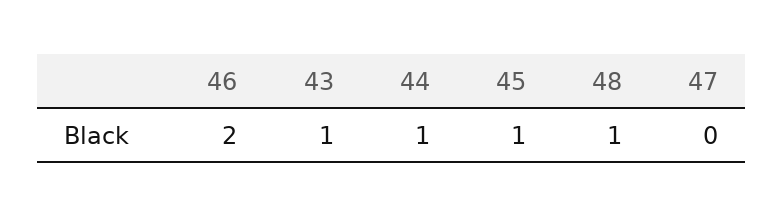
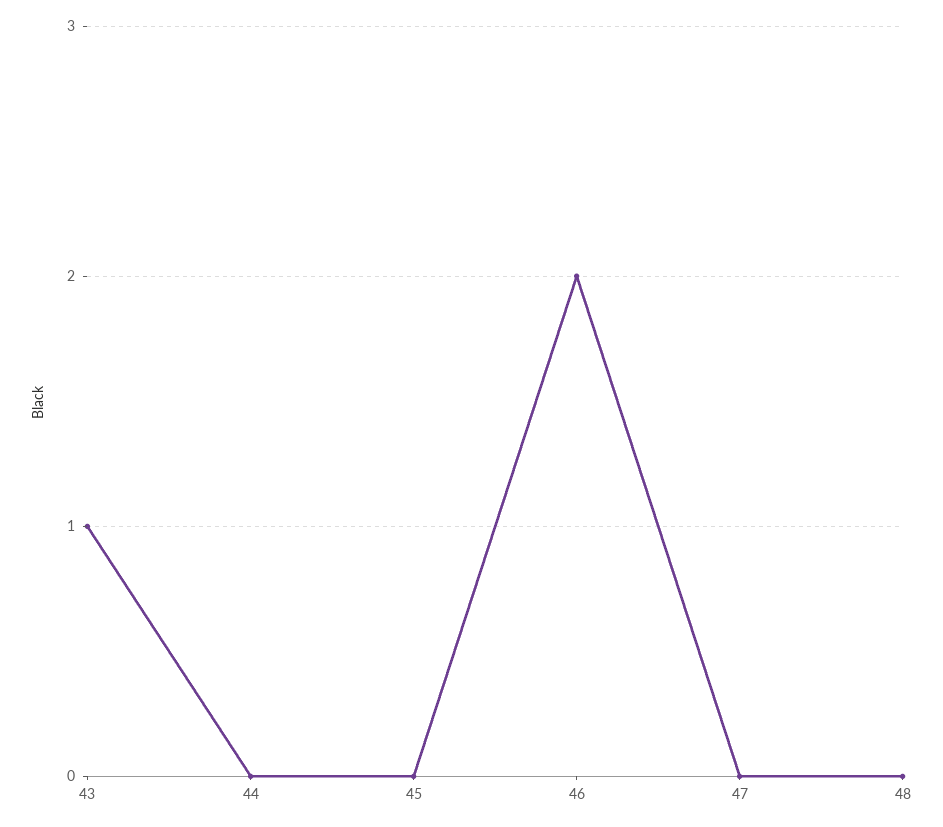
  {
    "46": 2,
    "43": 1,
-   "44": 1,
+   "44": 0,
-   "45": 1,
+   "45": 0,
-   "48": 1,
+   "48": 0,
    "47": 0
  }

